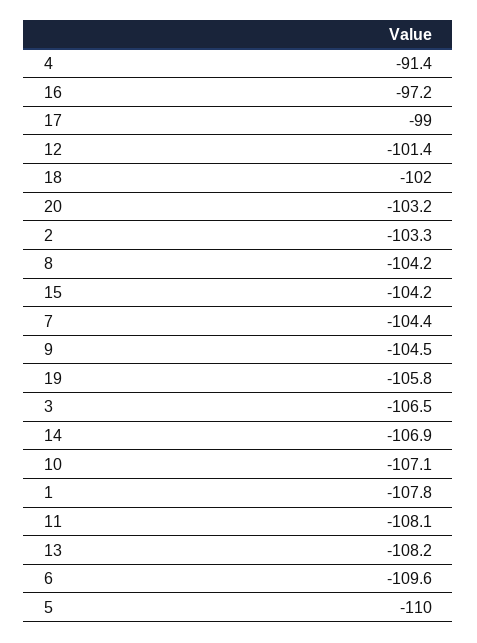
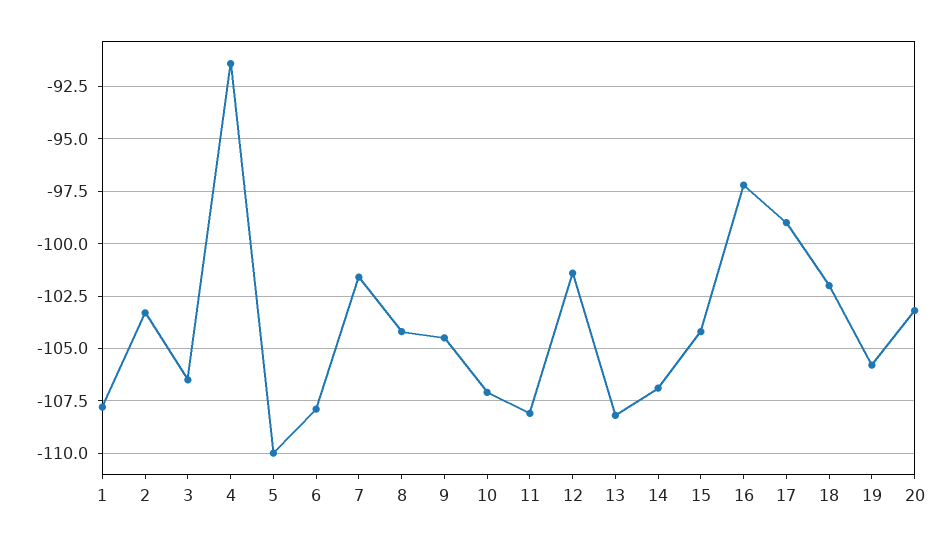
  {
    "4": -91.4,
    "16": -97.2,
    "17": -99,
    "12": -101.4,
    "18": -102,
    "20": -103.2,
    "2": -103.3,
    "8": -104.2,
    "15": -104.2,
-   "7": -104.4,
+   "7": -101.5,
    "9": -104.5,
    "19": -105.8,
    "3": -106.5,
    "14": -106.9,
    "10": -107.1,
    "1": -107.8,
    "11": -108.1,
    "13": -108.2,
-   "6": -109.6,
+   "6": -108,
    "5": -110
  }

